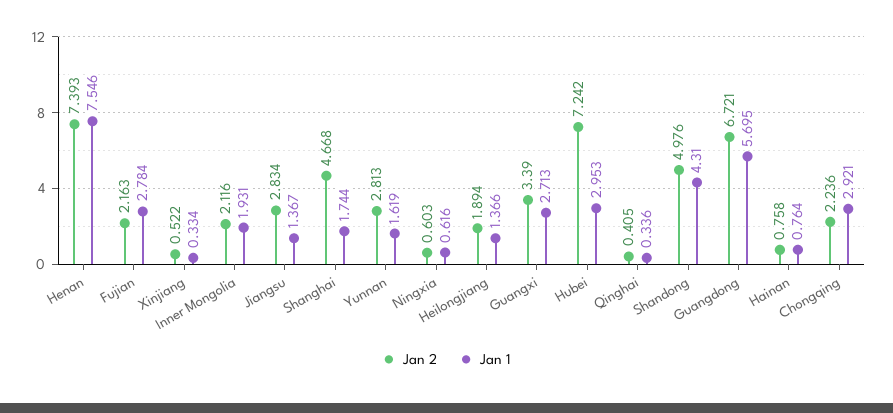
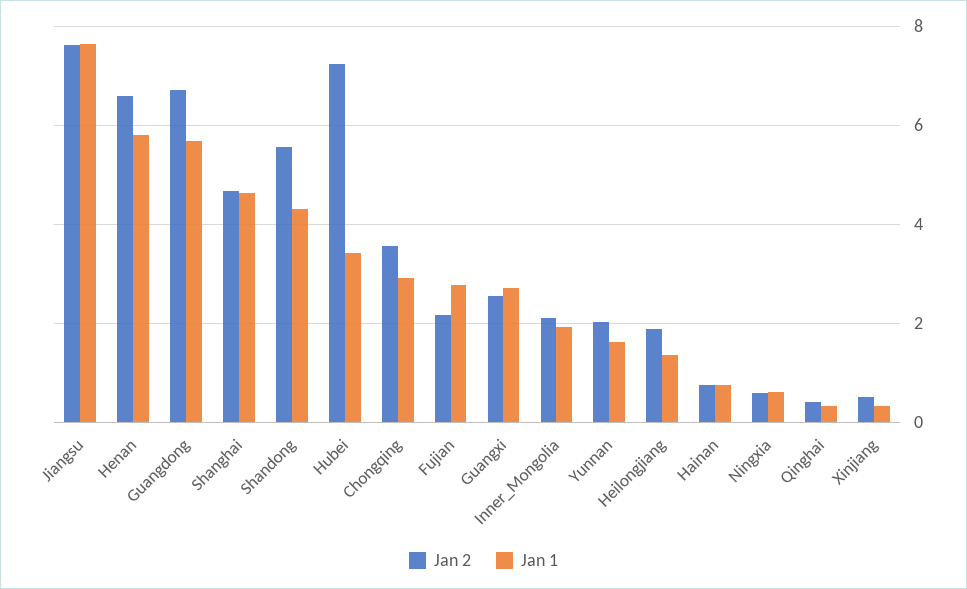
  {
    "Jan 2": {
-     "Henan": 7.393,
+     "Henan": 6.6,
      "Fujian": 2.163,
      "Xinjiang": 0.522,
      "Inner Mongolia": 2.116,
-     "Jiangsu": 2.834,
+     "Jiangsu": 7.6,
      "Shanghai": 4.668,
-     "Yunnan": 2.813,
+     "Yunnan": 2,
      "Ningxia": 0.603,
      "Heilongjiang": 1.894,
-     "Guangxi": 3.39,
+     "Guangxi": 2.6,
      "Hubei": 7.242,
      "Qinghai": 0.405,
-     "Shandong": 4.976,
+     "Shandong": 5.6,
      "Guangdong": 6.721,
      "Hainan": 0.758,
-     "Chongqing": 2.236
+     "Chongqing": 3.6
    },
    "Jan 1": {
-     "Henan": 7.546,
+     "Henan": 5.8,
      "Fujian": 2.784,
      "Xinjiang": 0.334,
      "Inner Mongolia": 1.931,
-     "Jiangsu": 1.367,
+     "Jiangsu": 7.6,
-     "Shanghai": 1.744,
+     "Shanghai": 4.6,
      "Yunnan": 1.619,
      "Ningxia": 0.616,
      "Heilongjiang": 1.366,
      "Guangxi": 2.713,
-     "Hubei": 2.953,
+     "Hubei": 3.4,
      "Qinghai": 0.336,
      "Shandong": 4.31,
      "Guangdong": 5.695,
      "Hainan": 0.764,
      "Chongqing": 2.921
    }
  }

